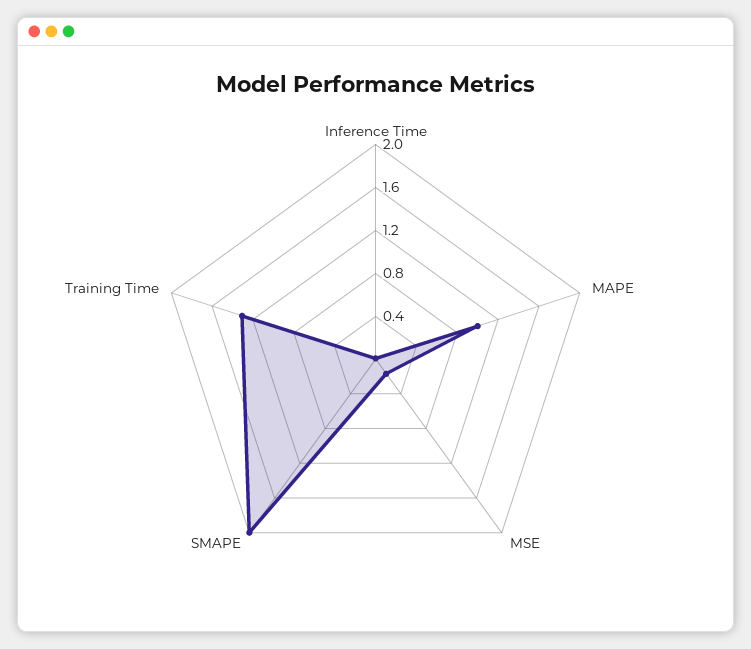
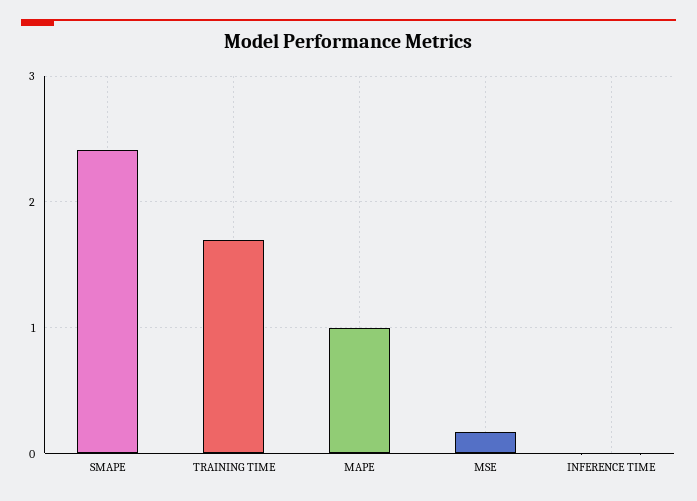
  {
    "Inference Time": 0,
    "MAPE": 1,
    "MSE": 0.2,
-   "SMAPE": 2,
+   "SMAPE": 2.4,
-   "Training Time": 1.3
+   "Training Time": 1.7
  }

